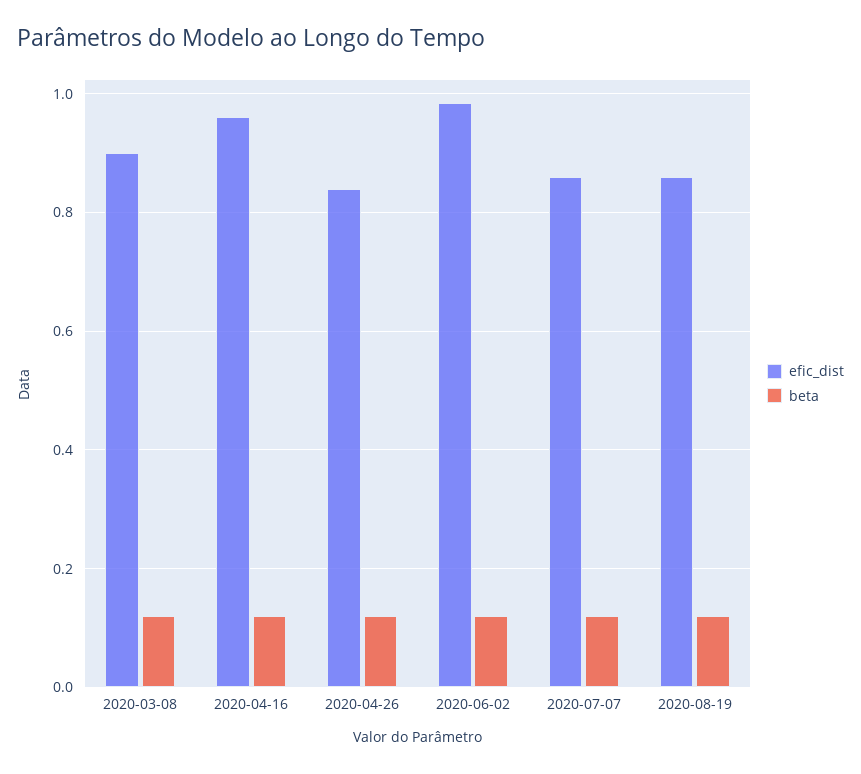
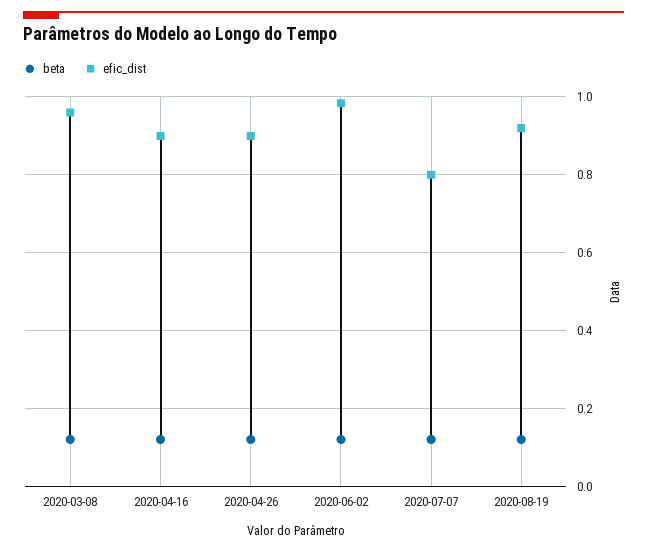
  {
    "efic_dist": {
-     "2020-03-08": 0.9,
+     "2020-03-08": 0.96,
-     "2020-04-16": 0.96,
+     "2020-04-16": 0.9,
-     "2020-04-26": 0.84,
+     "2020-04-26": 0.9,
      "2020-06-02": 0.98,
-     "2020-07-07": 0.86,
+     "2020-07-07": 0.8,
-     "2020-08-19": 0.86
+     "2020-08-19": 0.92
    },
    "beta": {
      "2020-03-08": 0.12,
      "2020-04-16": 0.12,
      "2020-04-26": 0.12,
      "2020-06-02": 0.12,
      "2020-07-07": 0.12,
      "2020-08-19": 0.12
    }
  }

